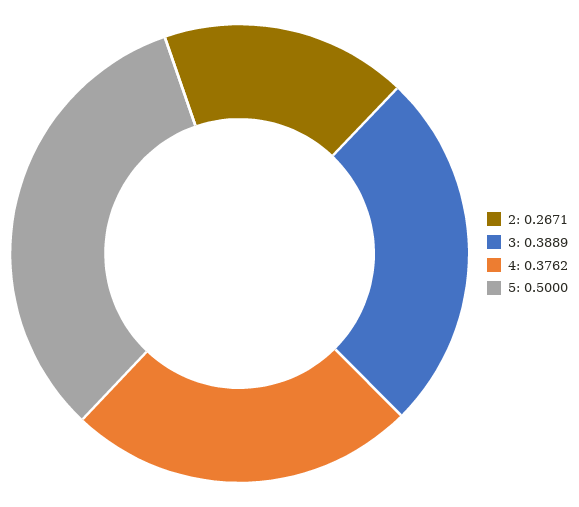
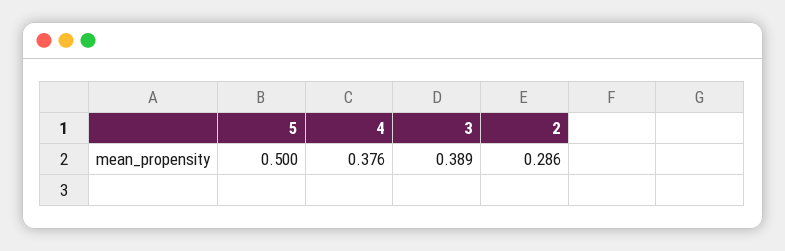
  {
-   "2": 0.2671,
+   "2": 0.286,
    "3": 0.3889,
    "4": 0.3762,
    "5": 0.5
  }

